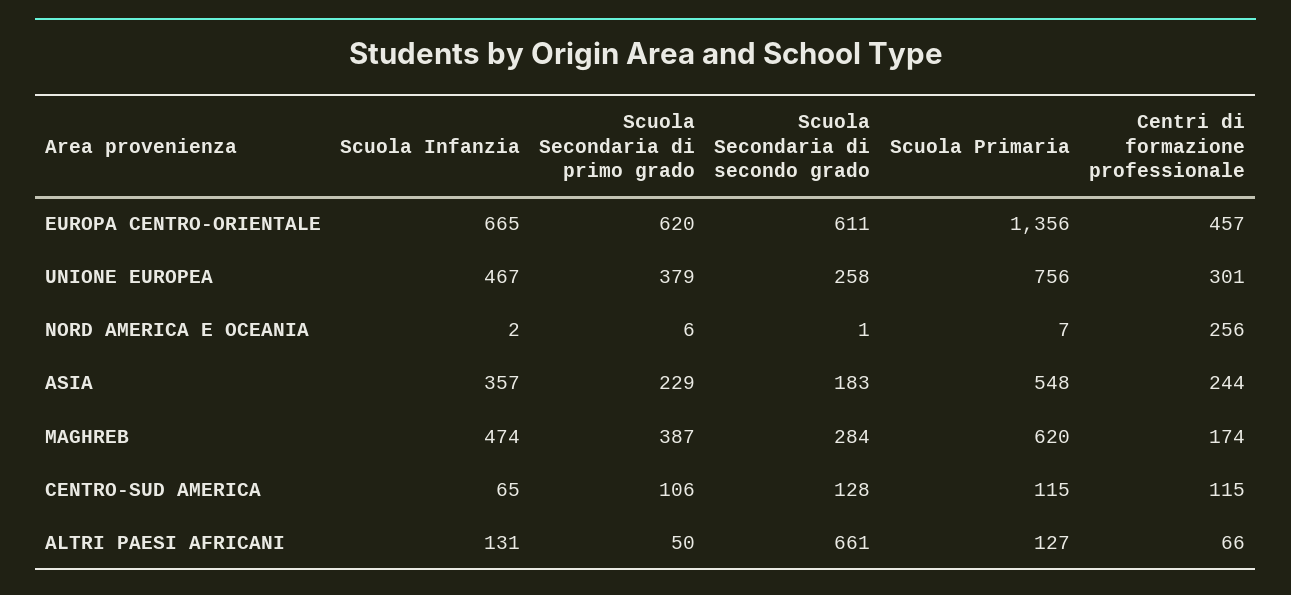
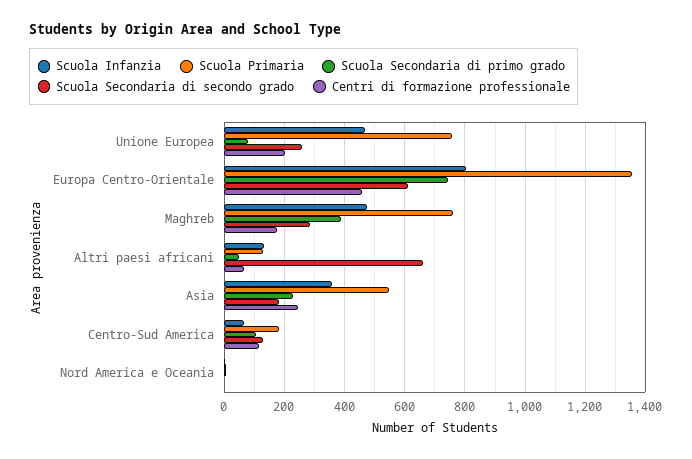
  {
    "Scuola Infanzia": {
-     "EUROPA CENTRO-ORIENTALE": 665,
+     "EUROPA CENTRO-ORIENTALE": 800,
      "UNIONE EUROPEA": 467,
      "NORD AMERICA E OCEANIA": 2,
      "ASIA": 357,
      "MAGHREB": 474,
      "CENTRO-SUD AMERICA": 65,
      "ALTRI PAESI AFRICANI": 131
    },
    "Scuola Secondaria di primo grado": {
-     "EUROPA CENTRO-ORIENTALE": 620,
+     "EUROPA CENTRO-ORIENTALE": 740,
-     "UNIONE EUROPEA": 379,
+     "UNIONE EUROPEA": 80,
      "NORD AMERICA E OCEANIA": 6,
      "ASIA": 229,
      "MAGHREB": 387,
      "CENTRO-SUD AMERICA": 106,
      "ALTRI PAESI AFRICANI": 50
    },
    "Scuola Secondaria di secondo grado": {
      "EUROPA CENTRO-ORIENTALE": 611,
      "UNIONE EUROPEA": 258,
      "NORD AMERICA E OCEANIA": 1,
      "ASIA": 183,
      "MAGHREB": 284,
      "CENTRO-SUD AMERICA": 128,
      "ALTRI PAESI AFRICANI": 661
    },
    "Scuola Primaria": {
      "EUROPA CENTRO-ORIENTALE": 1356,
      "UNIONE EUROPEA": 756,
      "NORD AMERICA E OCEANIA": 7,
      "ASIA": 548,
-     "MAGHREB": 620,
+     "MAGHREB": 760,
-     "CENTRO-SUD AMERICA": 115,
+     "CENTRO-SUD AMERICA": 180,
      "ALTRI PAESI AFRICANI": 127
    },
    "Centri di formazione professionale": {
      "EUROPA CENTRO-ORIENTALE": 457,
-     "UNIONE EUROPEA": 301,
+     "UNIONE EUROPEA": 200,
-     "NORD AMERICA E OCEANIA": 256,
+     "NORD AMERICA E OCEANIA": 0,
      "ASIA": 244,
      "MAGHREB": 174,
      "CENTRO-SUD AMERICA": 115,
      "ALTRI PAESI AFRICANI": 66
    }
  }

